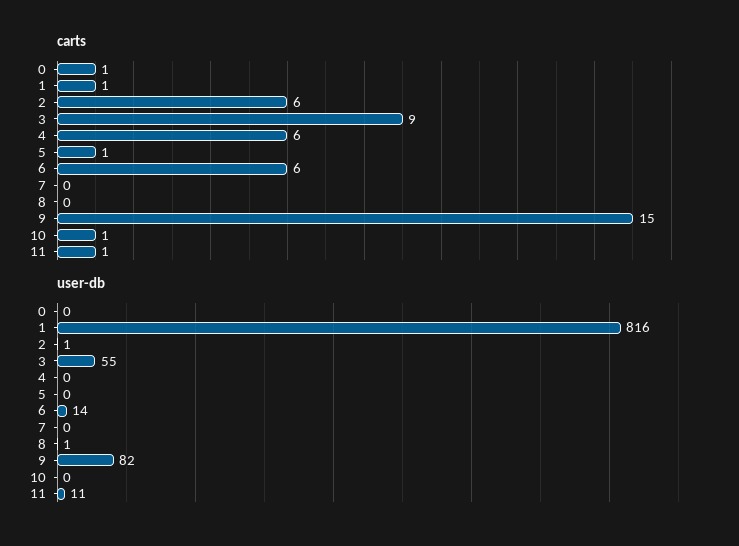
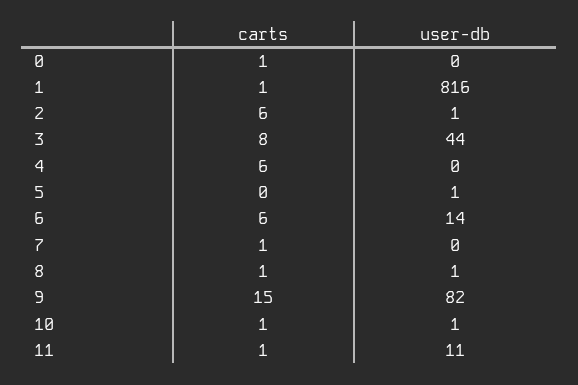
  {
    "carts": {
      "0": 1,
      "1": 1,
      "2": 6,
-     "3": 9,
+     "3": 8,
      "4": 6,
-     "5": 1,
+     "5": 0,
      "6": 6,
-     "7": 0,
+     "7": 1,
-     "8": 0,
+     "8": 1,
      "9": 15,
      "10": 1,
      "11": 1
    },
    "user-db": {
      "0": 0,
      "1": 816,
      "2": 1,
-     "3": 55,
+     "3": 44,
      "4": 0,
-     "5": 0,
+     "5": 1,
      "6": 14,
      "7": 0,
      "8": 1,
      "9": 82,
-     "10": 0,
+     "10": 1,
      "11": 11
    }
  }

